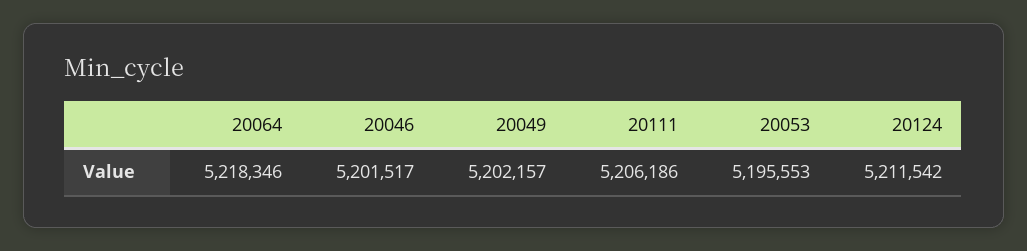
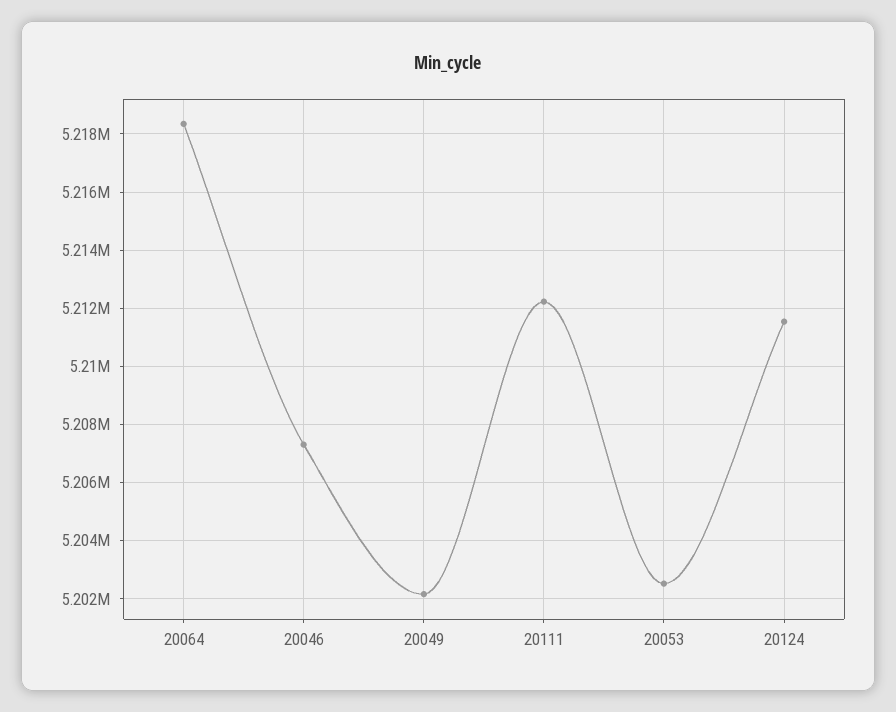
  {
    "20064": 5218346,
-   "20046": 5201517,
+   "20046": 5207250,
    "20049": 5202157,
-   "20111": 5206186,
+   "20111": 5212250,
-   "20053": 5195553,
+   "20053": 5202500,
    "20124": 5211542
  }

